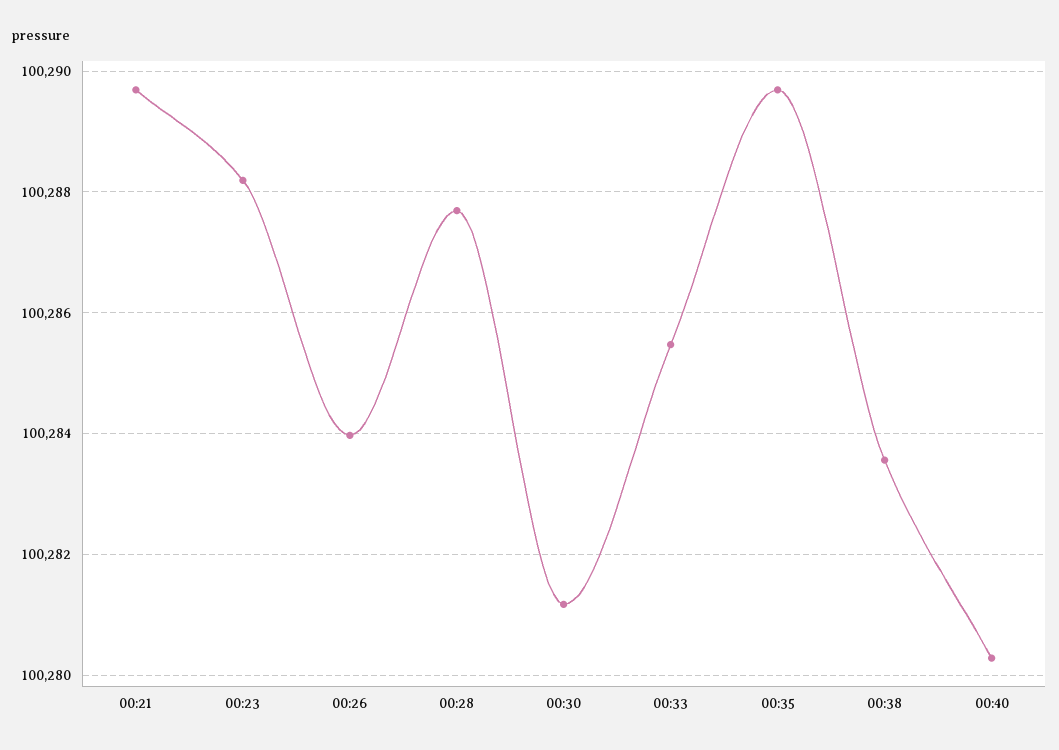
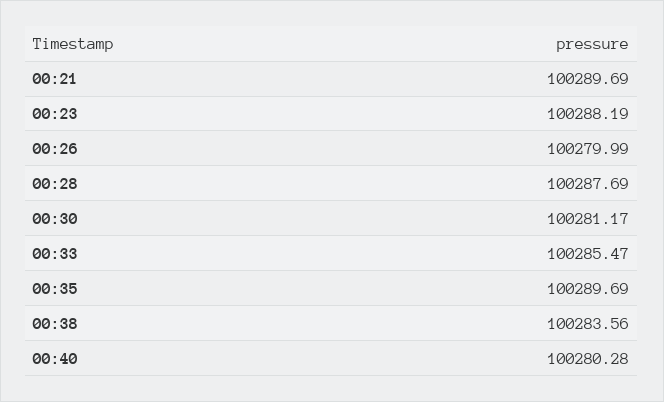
  {
    "00:21": 100289.69,
    "00:23": 100288.19,
-   "00:26": 100284,
+   "00:26": 100279.99,
    "00:28": 100287.69,
    "00:30": 100281.17,
    "00:33": 100285.47,
    "00:35": 100289.69,
    "00:38": 100283.56,
    "00:40": 100280.28
  }

